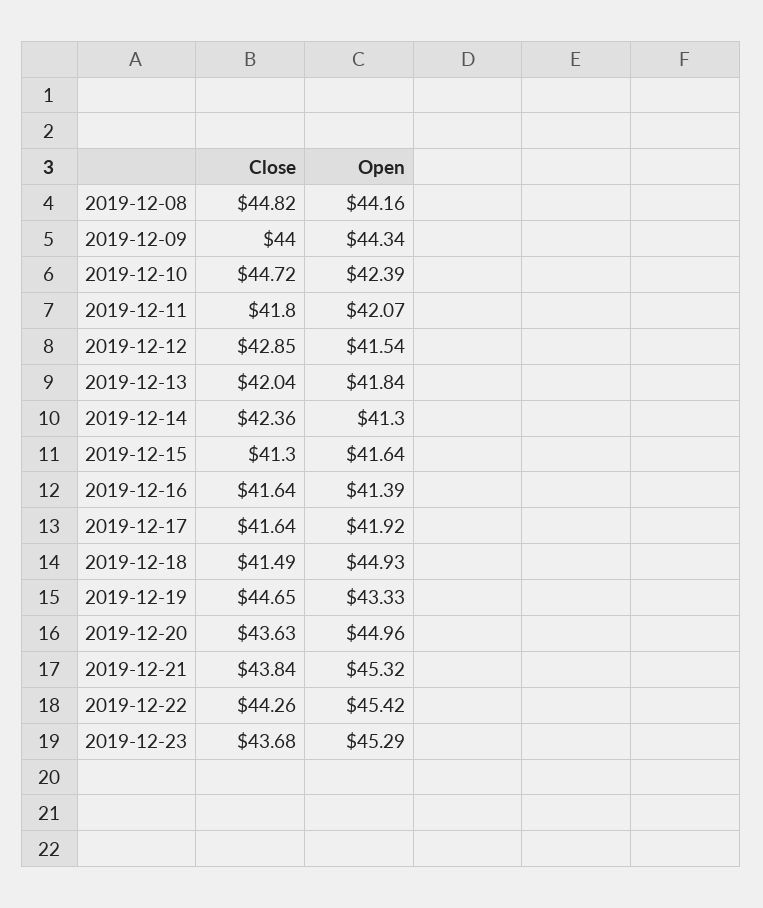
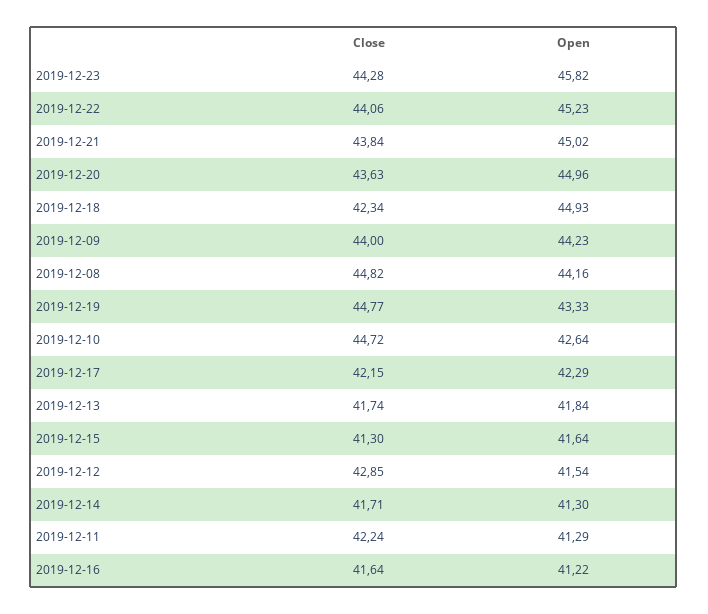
  {
    "Close": {
      "2019-12-08": 44.82,
      "2019-12-09": 44,
      "2019-12-10": 44.72,
-     "2019-12-11": 41.8,
+     "2019-12-11": 42.24,
      "2019-12-12": 42.85,
-     "2019-12-13": 42.04,
+     "2019-12-13": 41.74,
-     "2019-12-14": 42.36,
+     "2019-12-14": 41.71,
      "2019-12-15": 41.3,
      "2019-12-16": 41.64,
-     "2019-12-17": 41.64,
+     "2019-12-17": 42.15,
-     "2019-12-18": 41.49,
+     "2019-12-18": 42.34,
-     "2019-12-19": 44.65,
+     "2019-12-19": 44.77,
      "2019-12-20": 43.63,
      "2019-12-21": 43.84,
-     "2019-12-22": 44.26,
+     "2019-12-22": 44.06,
-     "2019-12-23": 43.68
+     "2019-12-23": 44.28
    },
    "Open": {
      "2019-12-08": 44.16,
-     "2019-12-09": 44.34,
+     "2019-12-09": 44.23,
-     "2019-12-10": 42.39,
+     "2019-12-10": 42.64,
-     "2019-12-11": 42.07,
+     "2019-12-11": 41.29,
      "2019-12-12": 41.54,
      "2019-12-13": 41.84,
      "2019-12-14": 41.3,
      "2019-12-15": 41.64,
-     "2019-12-16": 41.39,
+     "2019-12-16": 41.22,
-     "2019-12-17": 41.92,
+     "2019-12-17": 42.29,
      "2019-12-18": 44.93,
      "2019-12-19": 43.33,
      "2019-12-20": 44.96,
-     "2019-12-21": 45.32,
+     "2019-12-21": 45.02,
-     "2019-12-22": 45.42,
+     "2019-12-22": 45.23,
-     "2019-12-23": 45.29
+     "2019-12-23": 45.82
    }
  }

